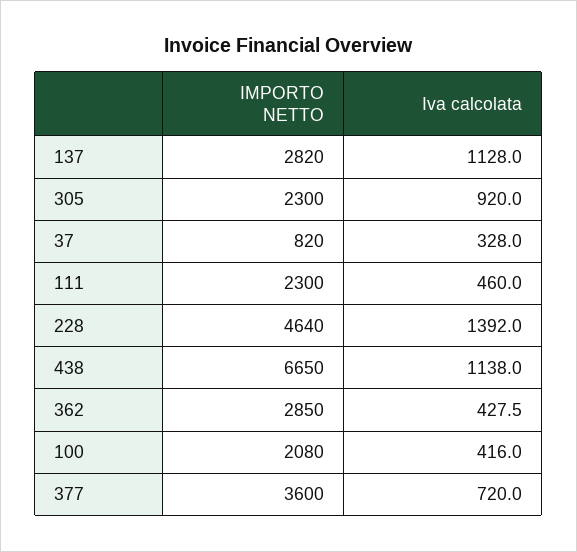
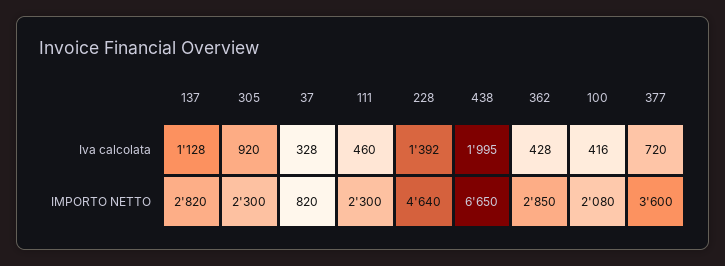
  {
    "IMPORTO NETTO": {
      "137": 2820,
      "305": 2300,
      "37": 820,
      "111": 2300,
      "228": 4640,
      "438": 6650,
      "362": 2850,
      "100": 2080,
      "377": 3600
    },
    "Iva calcolata": {
      "137": 1128,
      "305": 920,
      "37": 328,
      "111": 460,
      "228": 1392,
-     "438": 1138,
+     "438": 1995,
      "362": 427.5,
      "100": 416,
      "377": 720
    }
  }

